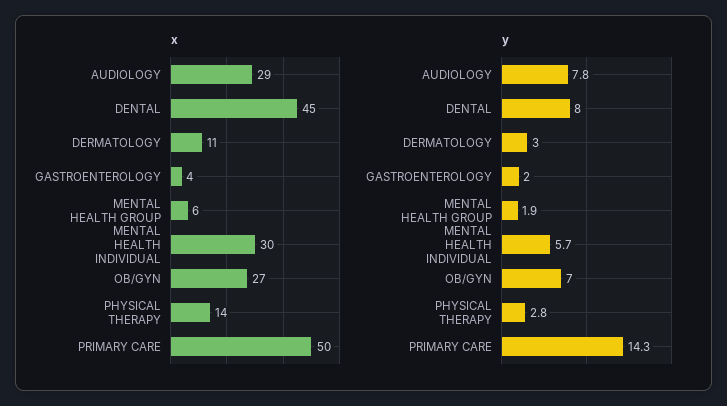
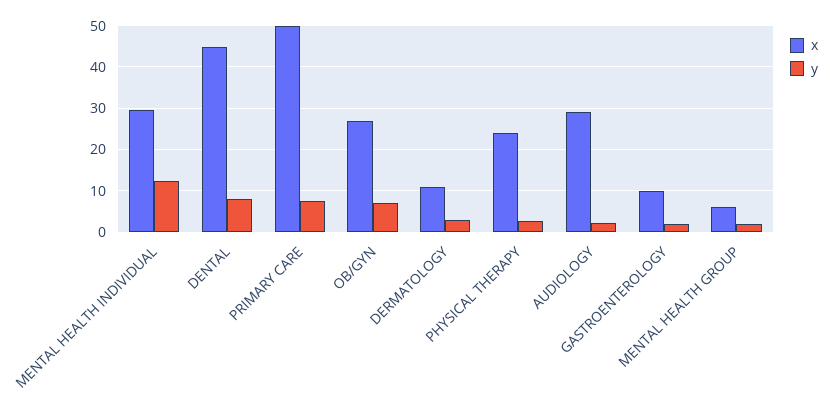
  {
    "x": {
      "AUDIOLOGY": 29,
      "DENTAL": 45,
      "DERMATOLOGY": 11,
-     "GASTROENTEROLOGY": 4,
+     "GASTROENTEROLOGY": 10,
      "MENTAL HEALTH GROUP": 6,
      "MENTAL HEALTH INDIVIDUAL": 30,
      "OB/GYN": 27,
-     "PHYSICAL THERAPY": 14,
+     "PHYSICAL THERAPY": 24,
      "PRIMARY CARE": 50
    },
    "y": {
-     "AUDIOLOGY": 7.8,
+     "AUDIOLOGY": 2,
      "DENTAL": 8,
      "DERMATOLOGY": 3,
      "GASTROENTEROLOGY": 2,
      "MENTAL HEALTH GROUP": 1.9,
-     "MENTAL HEALTH INDIVIDUAL": 5.7,
+     "MENTAL HEALTH INDIVIDUAL": 12,
      "OB/GYN": 7,
      "PHYSICAL THERAPY": 2.8,
-     "PRIMARY CARE": 14.3
+     "PRIMARY CARE": 8
    }
  }

